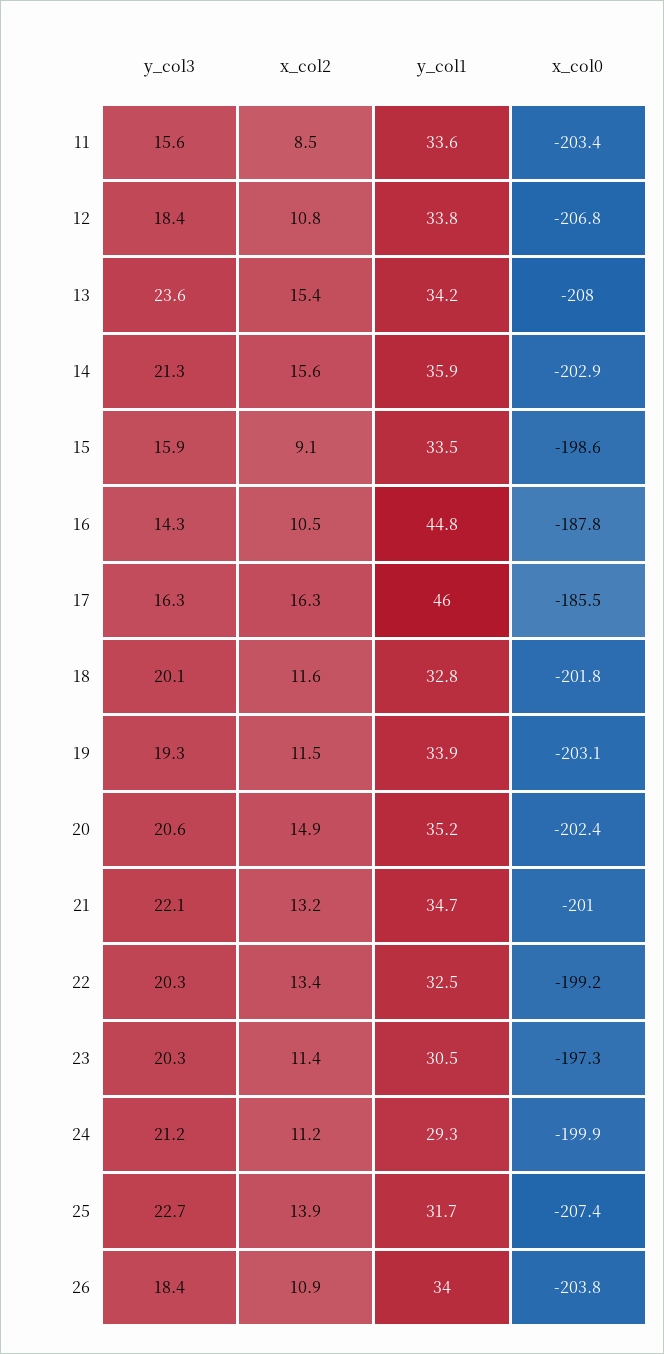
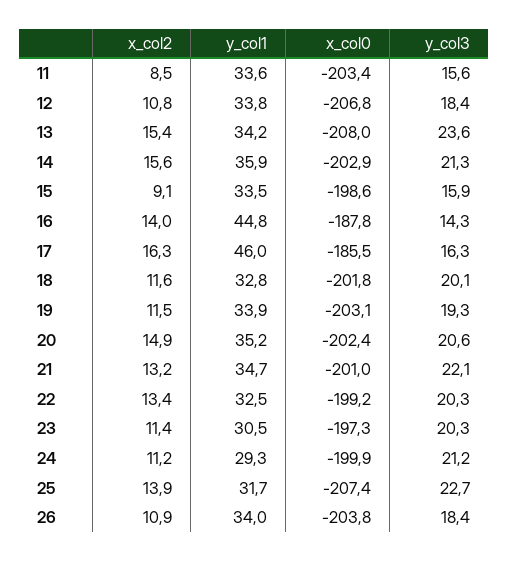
  {
    "y_col3": {
      "11": 15.6,
      "12": 18.4,
      "13": 23.6,
      "14": 21.3,
      "15": 15.9,
      "16": 14.3,
      "17": 16.3,
      "18": 20.1,
      "19": 19.3,
      "20": 20.6,
      "21": 22.1,
      "22": 20.3,
      "23": 20.3,
      "24": 21.2,
      "25": 22.7,
      "26": 18.4
    },
    "x_col2": {
      "11": 8.5,
      "12": 10.8,
      "13": 15.4,
      "14": 15.6,
      "15": 9.1,
-     "16": 10.5,
+     "16": 14,
      "17": 16.3,
      "18": 11.6,
      "19": 11.5,
      "20": 14.9,
      "21": 13.2,
      "22": 13.4,
      "23": 11.4,
      "24": 11.2,
      "25": 13.9,
      "26": 10.9
    },
    "y_col1": {
      "11": 33.6,
      "12": 33.8,
      "13": 34.2,
      "14": 35.9,
      "15": 33.5,
      "16": 44.8,
      "17": 46,
      "18": 32.8,
      "19": 33.9,
      "20": 35.2,
      "21": 34.7,
      "22": 32.5,
      "23": 30.5,
      "24": 29.3,
      "25": 31.7,
      "26": 34
    },
    "x_col0": {
      "11": -203.4,
      "12": -206.8,
      "13": -208,
      "14": -202.9,
      "15": -198.6,
      "16": -187.8,
      "17": -185.5,
      "18": -201.8,
      "19": -203.1,
      "20": -202.4,
      "21": -201,
      "22": -199.2,
      "23": -197.3,
      "24": -199.9,
      "25": -207.4,
      "26": -203.8
    }
  }

